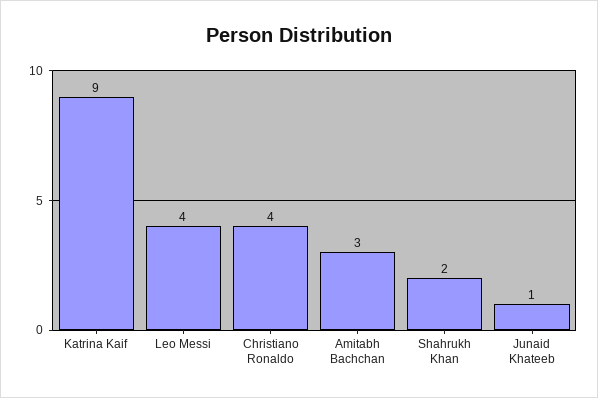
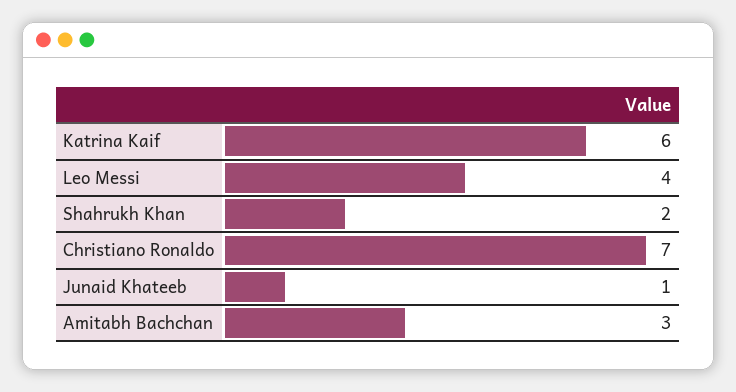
  {
-   "Katrina Kaif": 9,
+   "Katrina Kaif": 6,
    "Leo Messi": 4,
-   "Christiano Ronaldo": 4,
+   "Christiano Ronaldo": 7,
    "Amitabh Bachchan": 3,
    "Shahrukh Khan": 2,
    "Junaid Khateeb": 1
  }

